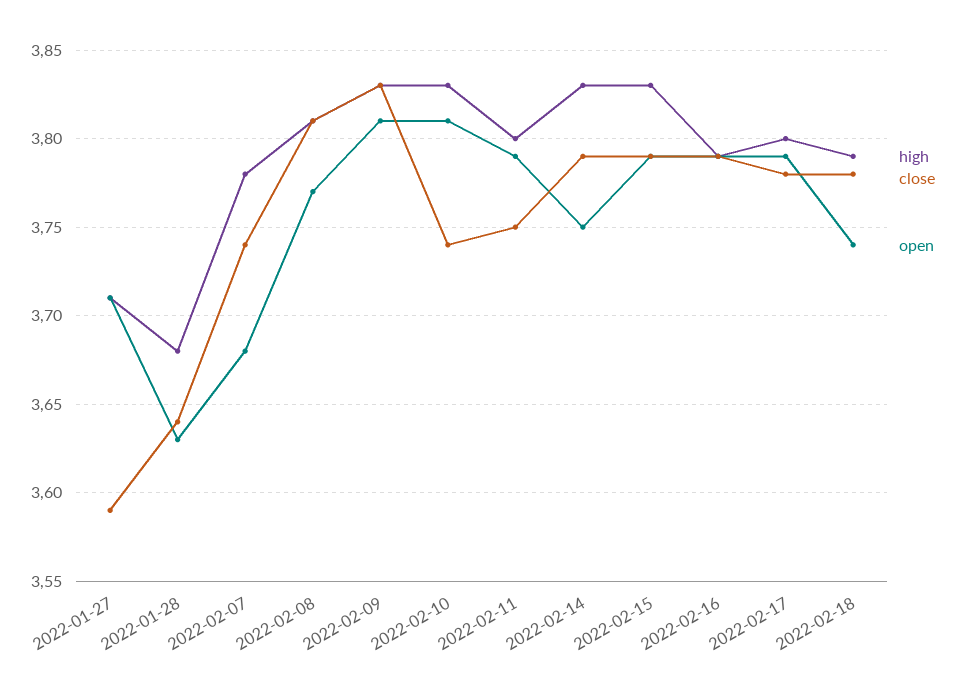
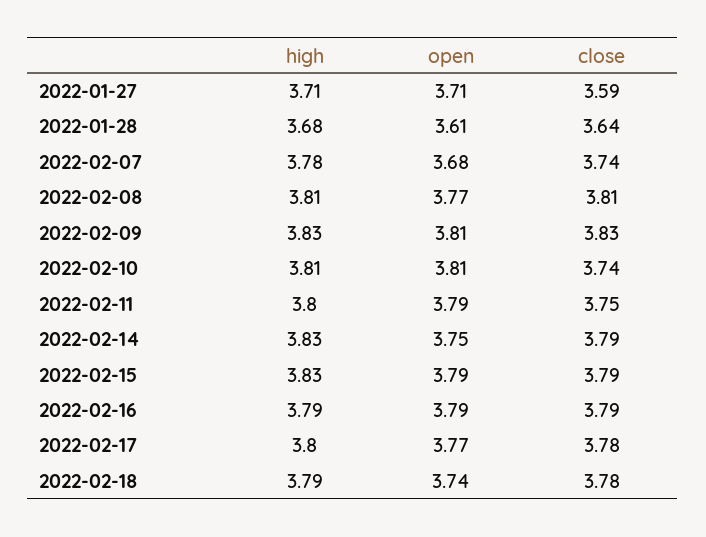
  {
    "high": {
      "2022-01-27": 3.71,
      "2022-01-28": 3.68,
      "2022-02-07": 3.78,
      "2022-02-08": 3.81,
      "2022-02-09": 3.83,
-     "2022-02-10": 3.83,
+     "2022-02-10": 3.81,
      "2022-02-11": 3.8,
      "2022-02-14": 3.83,
      "2022-02-15": 3.83,
      "2022-02-16": 3.79,
      "2022-02-17": 3.8,
      "2022-02-18": 3.79
    },
    "close": {
      "2022-01-27": 3.59,
      "2022-01-28": 3.64,
      "2022-02-07": 3.74,
      "2022-02-08": 3.81,
      "2022-02-09": 3.83,
      "2022-02-10": 3.74,
      "2022-02-11": 3.75,
      "2022-02-14": 3.79,
      "2022-02-15": 3.79,
      "2022-02-16": 3.79,
      "2022-02-17": 3.78,
      "2022-02-18": 3.78
    },
    "open": {
      "2022-01-27": 3.71,
-     "2022-01-28": 3.63,
+     "2022-01-28": 3.61,
      "2022-02-07": 3.68,
      "2022-02-08": 3.77,
      "2022-02-09": 3.81,
      "2022-02-10": 3.81,
      "2022-02-11": 3.79,
      "2022-02-14": 3.75,
      "2022-02-15": 3.79,
      "2022-02-16": 3.79,
-     "2022-02-17": 3.79,
+     "2022-02-17": 3.77,
      "2022-02-18": 3.74
    }
  }

